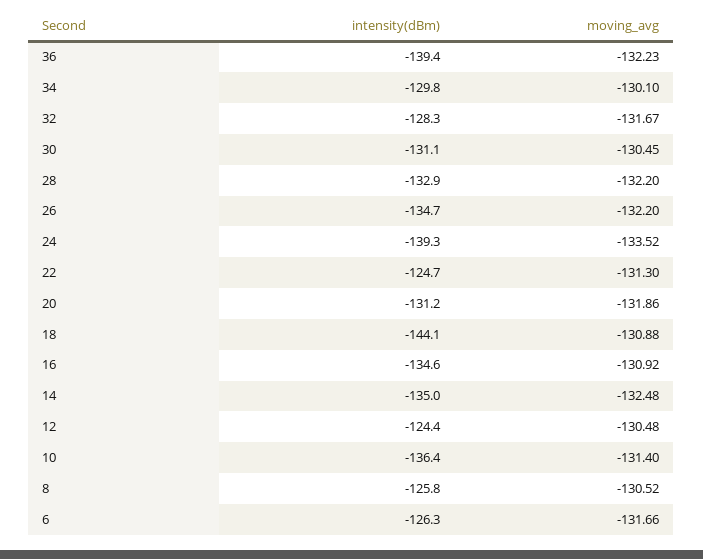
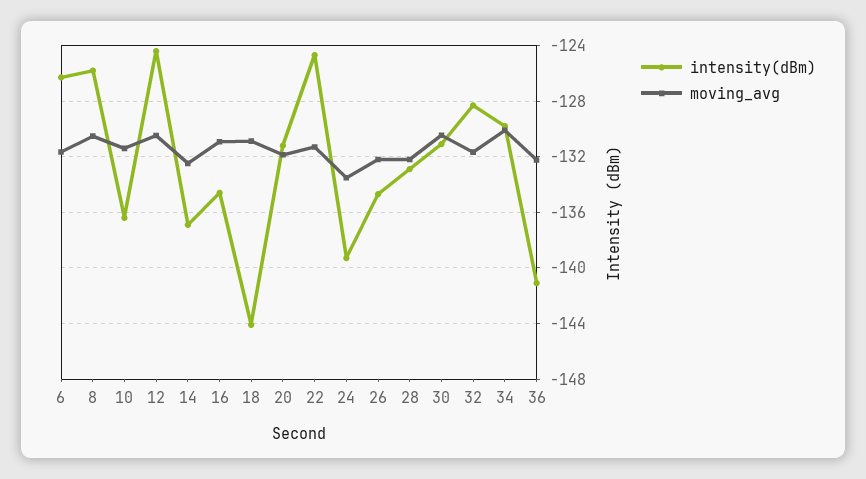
  {
    "intensity(dBm)": {
-     "36": -139.4,
+     "36": -141,
      "34": -129.8,
      "32": -128.3,
      "30": -131.1,
      "28": -132.9,
      "26": -134.7,
      "24": -139.3,
      "22": -124.7,
      "20": -131.2,
      "18": -144.1,
      "16": -134.6,
-     "14": -135,
+     "14": -137,
      "12": -124.4,
      "10": -136.4,
      "8": -125.8,
      "6": -126.3
    },
    "moving_avg": {
      "36": -132.23,
      "34": -130.1,
      "32": -131.67,
      "30": -130.45,
      "28": -132.2,
      "26": -132.2,
      "24": -133.52,
      "22": -131.3,
      "20": -131.86,
      "18": -130.88,
      "16": -130.92,
      "14": -132.48,
      "12": -130.48,
      "10": -131.4,
      "8": -130.52,
      "6": -131.66
    }
  }

